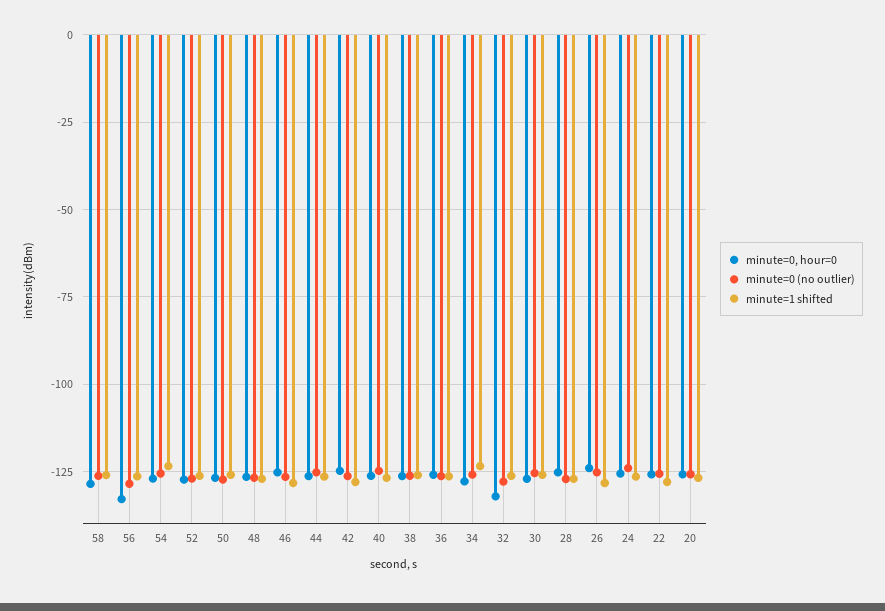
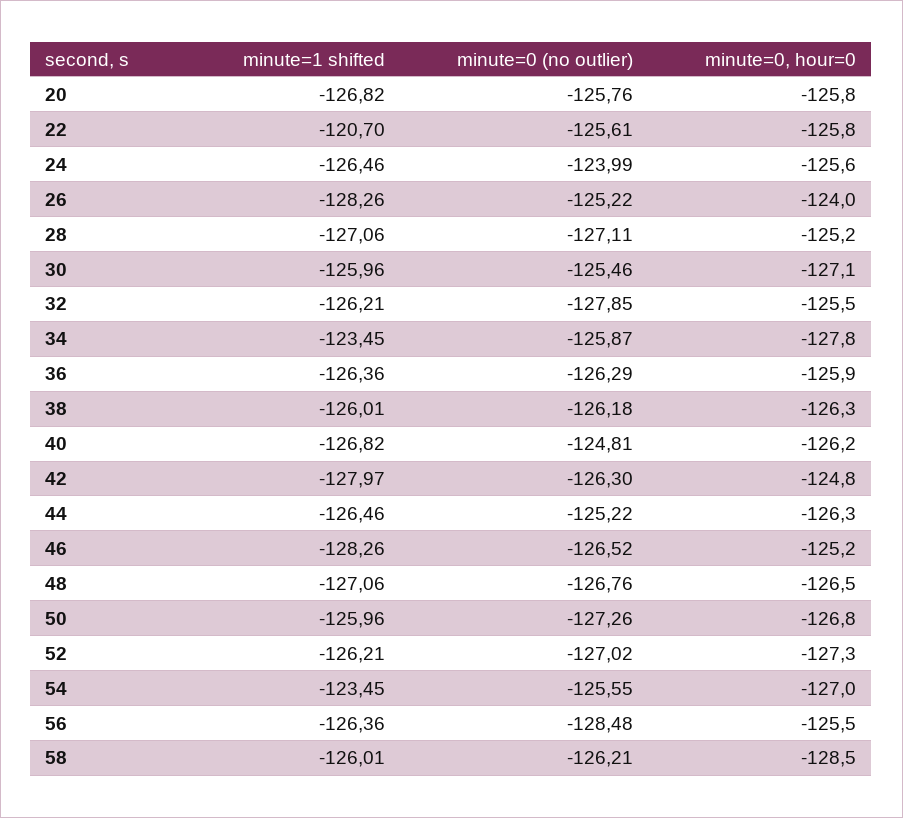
  {
    "minute=0, hour=0": {
      "58": -128.5,
-     "56": -132.5,
+     "56": -125.5,
      "54": -127,
      "52": -127.3,
      "50": -126.8,
      "48": -126.5,
      "46": -125.2,
      "44": -126.3,
      "42": -124.8,
      "40": -126.2,
      "38": -126.3,
      "36": -125.9,
      "34": -127.8,
-     "32": -132.5,
+     "32": -125.5,
      "30": -127.1,
      "28": -125.2,
      "26": -124,
      "24": -125.6,
      "22": -125.8,
      "20": -125.8
    },
    "minute=0 (no outlier)": {
      "58": -126.21,
      "56": -128.48,
      "54": -125.55,
      "52": -127.02,
      "50": -127.26,
      "48": -126.76,
      "46": -126.52,
      "44": -125.22,
      "42": -126.3,
      "40": -124.81,
      "38": -126.18,
      "36": -126.29,
      "34": -125.87,
      "32": -127.85,
      "30": -125.46,
      "28": -127.11,
      "26": -125.22,
      "24": -123.99,
      "22": -125.61,
      "20": -125.76
    },
    "minute=1 shifted": {
      "58": -126.01,
      "56": -126.36,
      "54": -123.45,
      "52": -126.21,
      "50": -125.96,
      "48": -127.06,
      "46": -128.26,
      "44": -126.46,
      "42": -127.97,
      "40": -126.82,
      "38": -126.01,
      "36": -126.36,
      "34": -123.45,
      "32": -126.21,
      "30": -125.96,
      "28": -127.06,
      "26": -128.26,
      "24": -126.46,
-     "22": -127.5,
+     "22": -120.7,
      "20": -126.82
    }
  }

